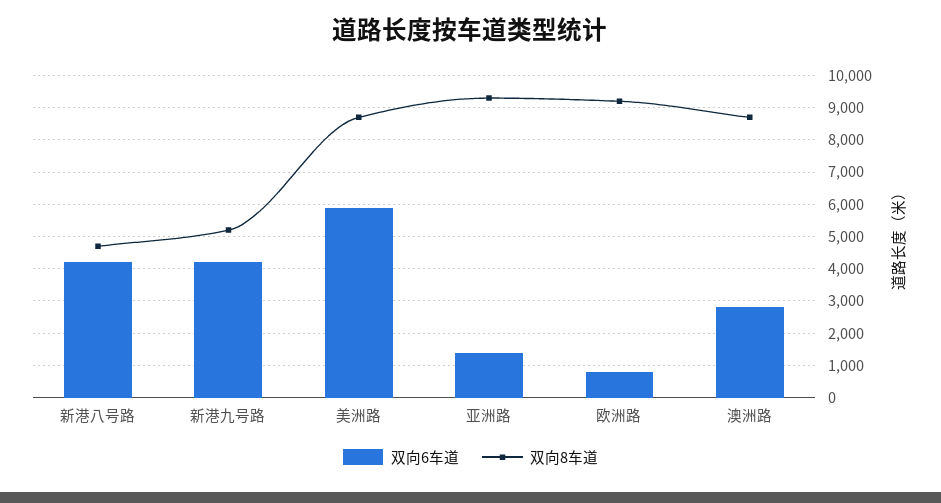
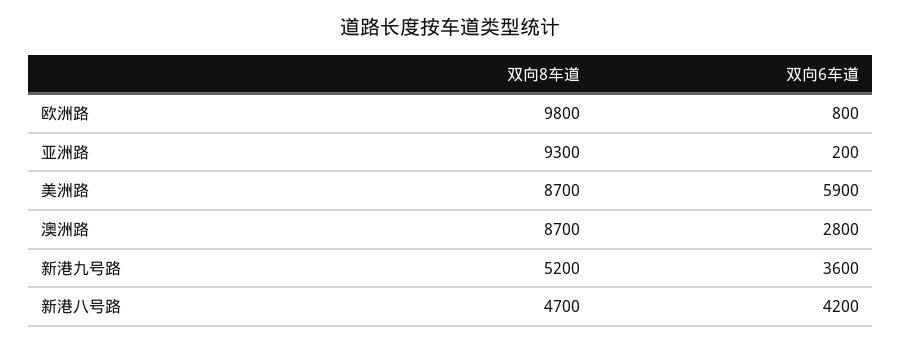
  {
    "双向6车道": {
      "新港八号路": 4200,
-     "新港九号路": 4200,
+     "新港九号路": 3600,
      "美洲路": 5900,
-     "亚洲路": 1400,
+     "亚洲路": 200,
      "欧洲路": 800,
      "澳洲路": 2800
    },
    "双向8车道": {
      "新港八号路": 4700,
      "新港九号路": 5200,
      "美洲路": 8700,
      "亚洲路": 9300,
-     "欧洲路": 9200,
+     "欧洲路": 9800,
      "澳洲路": 8700
    }
  }

